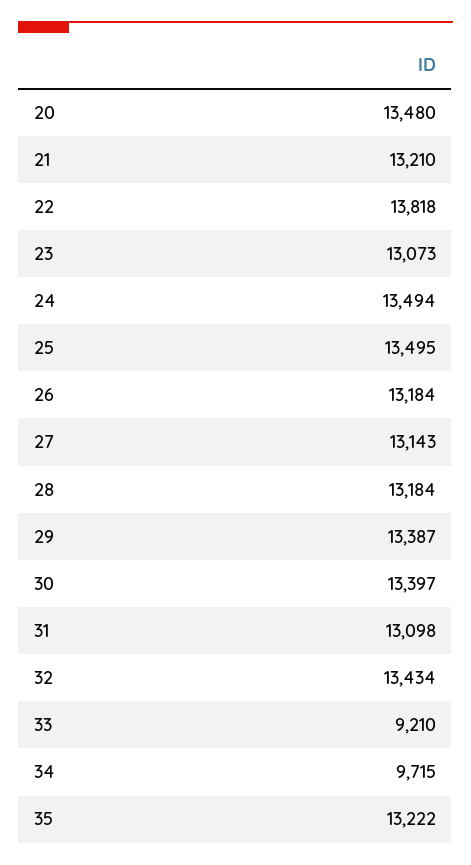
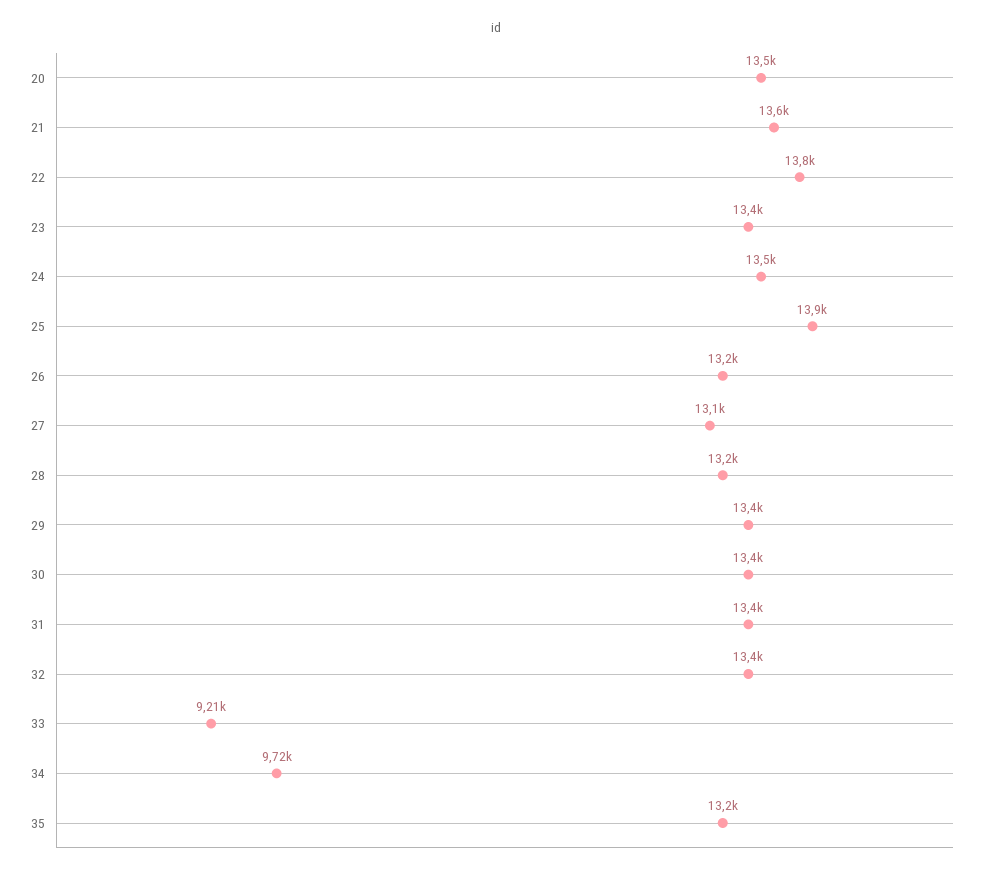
  {
    "20": 13480,
-   "21": 13210,
+   "21": 13600,
    "22": 13818,
-   "23": 13073,
+   "23": 13400,
    "24": 13494,
-   "25": 13495,
+   "25": 13900,
    "26": 13184,
    "27": 13143,
    "28": 13184,
    "29": 13387,
    "30": 13397,
-   "31": 13098,
+   "31": 13400,
    "32": 13434,
    "33": 9210,
    "34": 9715,
    "35": 13222
  }

